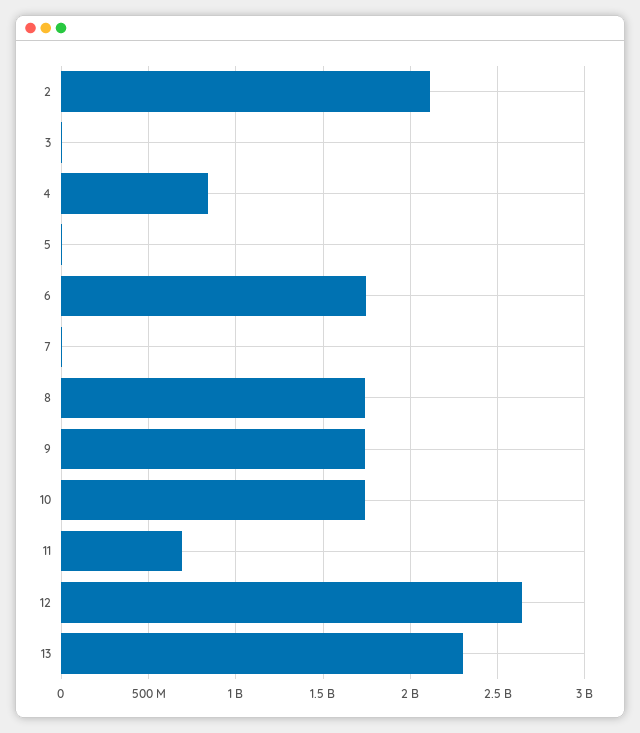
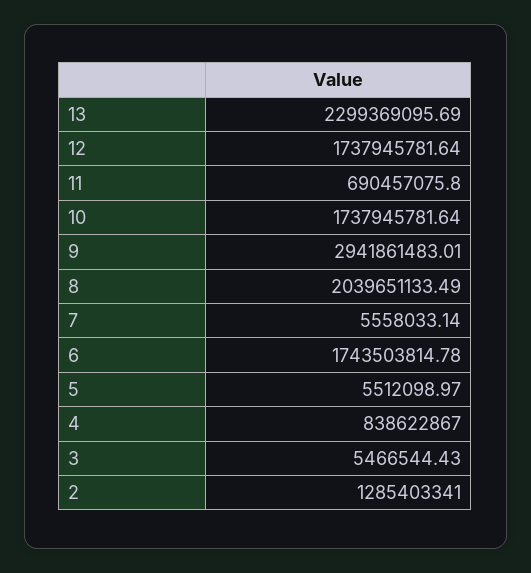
  {
-   "2": 2100000000,
+   "2": 1285403341,
    "3": 5466544.43,
    "4": 838622867,
    "5": 5512098.97,
    "6": 1743503814.78,
    "7": 5558033.14,
-   "8": 1750000000,
+   "8": 2039651133.49,
-   "9": 1750000000,
+   "9": 2941861483.01,
    "10": 1737945781.64,
    "11": 690457075.8,
-   "12": 2650000000,
+   "12": 1737945781.64,
    "13": 2299369095.69
  }

